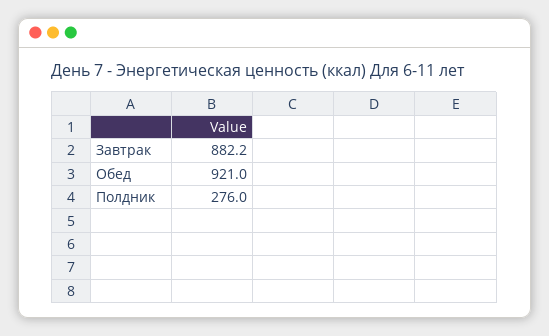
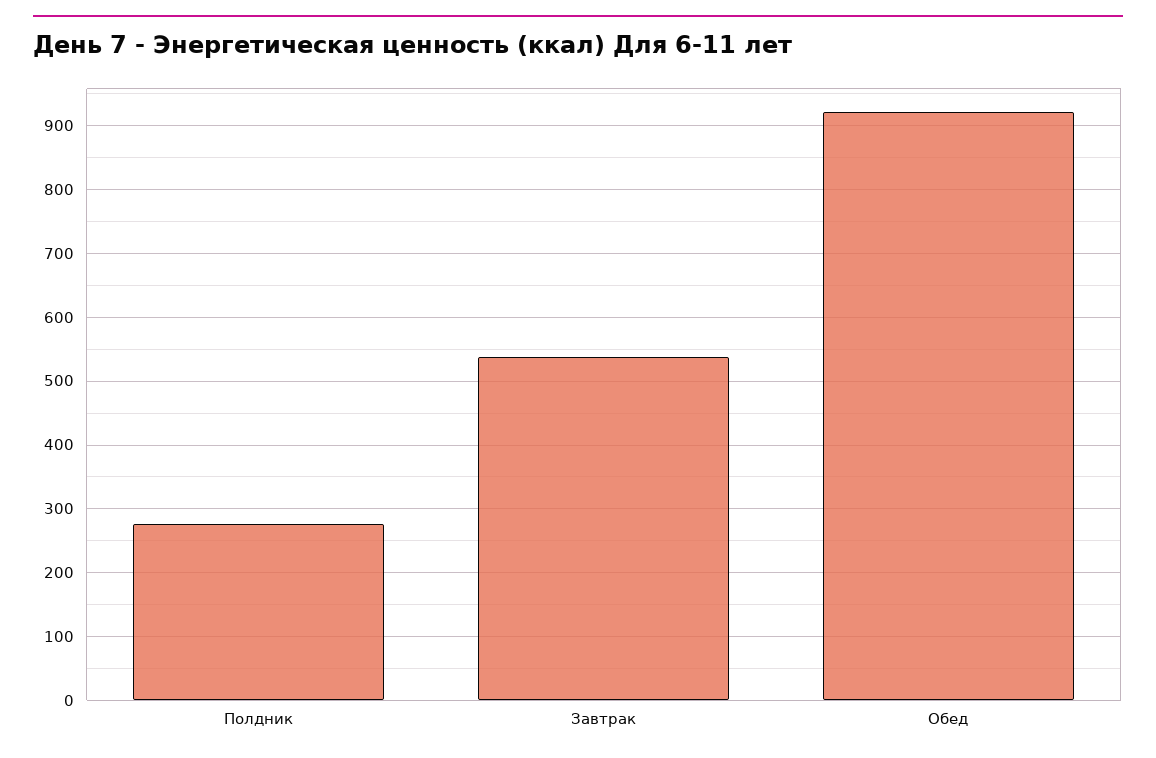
  {
-   "Завтрак": 882.2,
+   "Завтрак": 540,
    "Обед": 921,
    "Полдник": 276
  }

